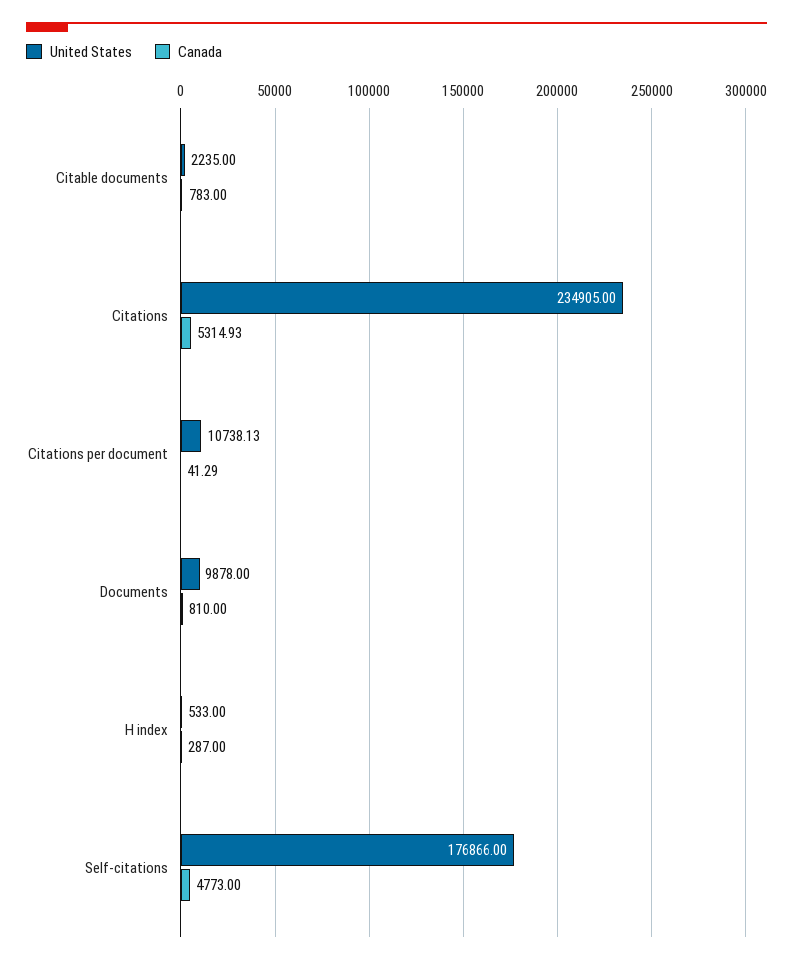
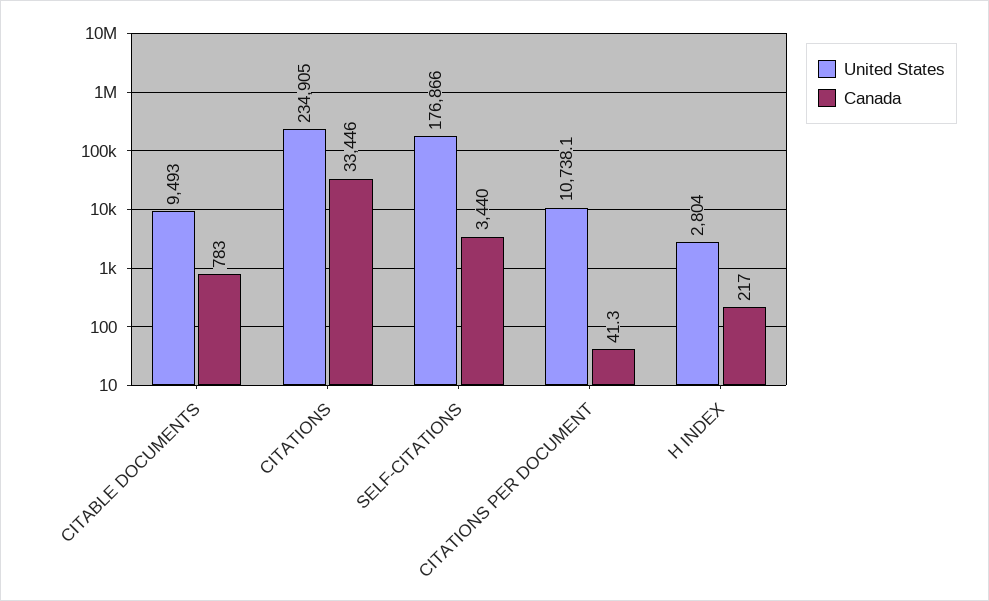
  {
    "United States": {
-     "Citable documents": 2235,
+     "Citable documents": 9493,
      "Citations": 234905,
      "Citations per document": 10738.13,
-     "Documents": 9878,
-     "H index": 533,
+     "H index": 2804,
      "Self-citations": 176866
    },
    "Canada": {
      "Citable documents": 783,
-     "Citations": 5314.93,
+     "Citations": 33446,
      "Citations per document": 41.29,
-     "Documents": 810,
-     "H index": 287,
+     "H index": 217,
-     "Self-citations": 4773
+     "Self-citations": 3440
    }
  }

